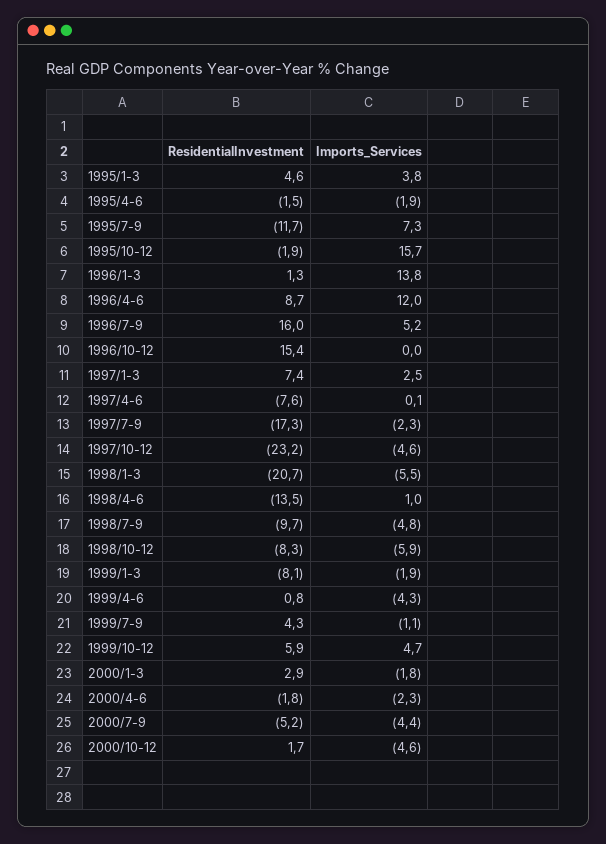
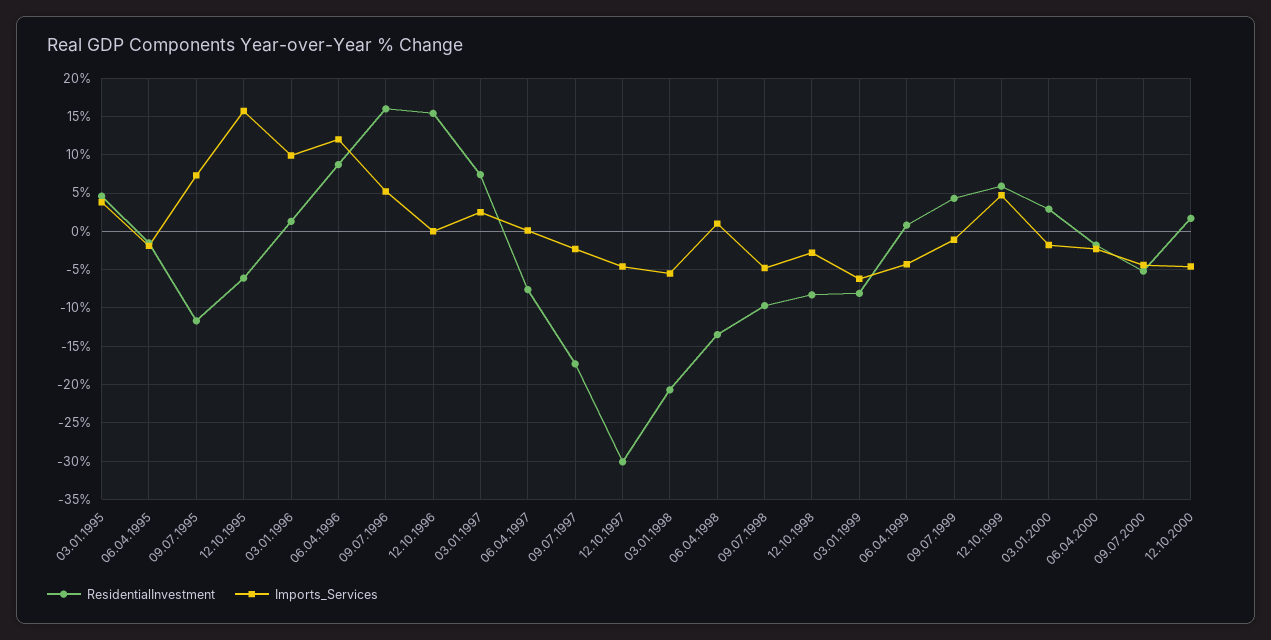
  {
    "ResidentialInvestment": {
      "1995/1-3": 4.6,
      "1995/4-6": -1.5,
      "1995/7-9": -11.7,
-     "1995/10-12": -1.9,
+     "1995/10-12": -6,
      "1996/1-3": 1.3,
      "1996/4-6": 8.7,
      "1996/7-9": 16,
      "1996/10-12": 15.4,
      "1997/1-3": 7.4,
      "1997/4-6": -7.6,
      "1997/7-9": -17.3,
-     "1997/10-12": -23.2,
+     "1997/10-12": -30,
      "1998/1-3": -20.7,
      "1998/4-6": -13.5,
      "1998/7-9": -9.7,
      "1998/10-12": -8.3,
      "1999/1-3": -8.1,
      "1999/4-6": 0.8,
      "1999/7-9": 4.3,
      "1999/10-12": 5.9,
      "2000/1-3": 2.9,
      "2000/4-6": -1.8,
      "2000/7-9": -5.2,
      "2000/10-12": 1.7
    },
    "Imports_Services": {
      "1995/1-3": 3.8,
      "1995/4-6": -1.9,
      "1995/7-9": 7.3,
      "1995/10-12": 15.7,
-     "1996/1-3": 13.8,
+     "1996/1-3": 10,
      "1996/4-6": 12,
      "1996/7-9": 5.2,
      "1996/10-12": 0,
      "1997/1-3": 2.5,
      "1997/4-6": 0.1,
      "1997/7-9": -2.3,
      "1997/10-12": -4.6,
      "1998/1-3": -5.5,
      "1998/4-6": 1,
      "1998/7-9": -4.8,
-     "1998/10-12": -5.9,
+     "1998/10-12": -3,
-     "1999/1-3": -1.9,
+     "1999/1-3": -6,
      "1999/4-6": -4.3,
      "1999/7-9": -1.1,
      "1999/10-12": 4.7,
      "2000/1-3": -1.8,
      "2000/4-6": -2.3,
      "2000/7-9": -4.4,
      "2000/10-12": -4.6
    }
  }

